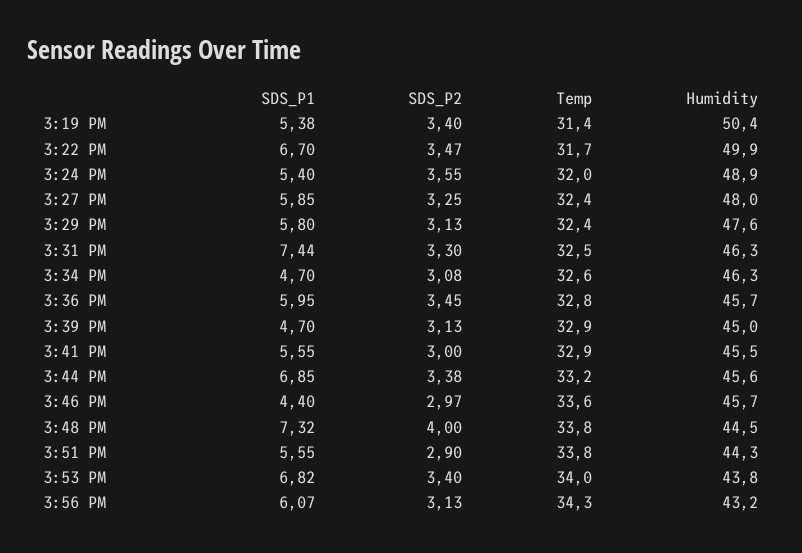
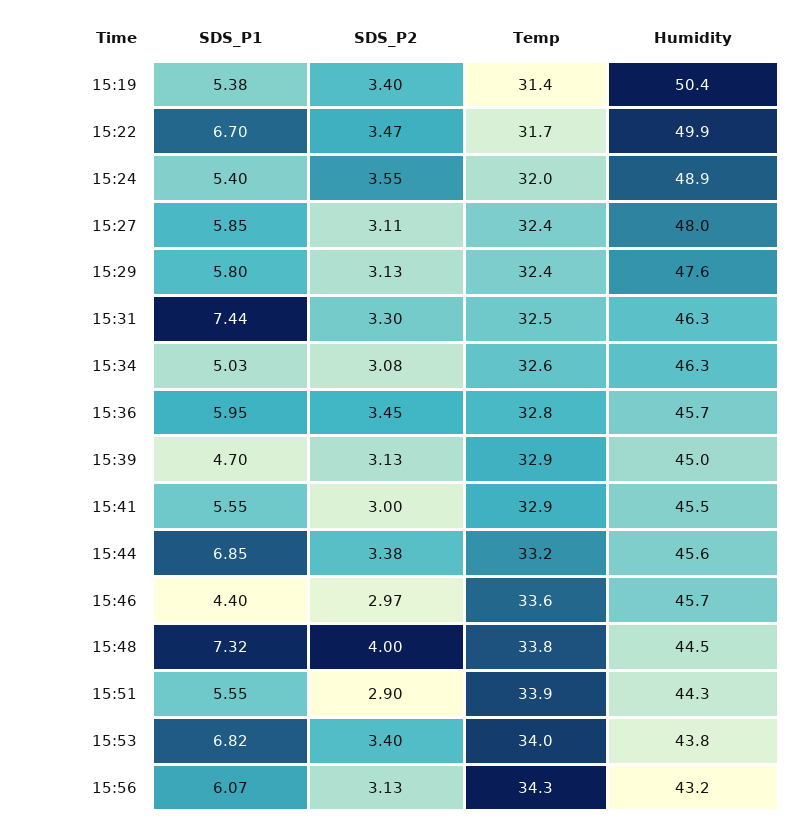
  {
    "SDS_P1": {
      "3:19 PM": 5.38,
      "3:22 PM": 6.7,
      "3:24 PM": 5.4,
      "3:27 PM": 5.85,
      "3:29 PM": 5.8,
      "3:31 PM": 7.44,
-     "3:34 PM": 4.7,
+     "3:34 PM": 5.03,
      "3:36 PM": 5.95,
      "3:39 PM": 4.7,
      "3:41 PM": 5.55,
      "3:44 PM": 6.85,
      "3:46 PM": 4.4,
      "3:48 PM": 7.32,
      "3:51 PM": 5.55,
      "3:53 PM": 6.82,
      "3:56 PM": 6.07
    },
    "SDS_P2": {
      "3:19 PM": 3.4,
      "3:22 PM": 3.47,
      "3:24 PM": 3.55,
-     "3:27 PM": 3.25,
+     "3:27 PM": 3.11,
      "3:29 PM": 3.13,
      "3:31 PM": 3.3,
      "3:34 PM": 3.08,
      "3:36 PM": 3.45,
      "3:39 PM": 3.13,
      "3:41 PM": 3,
      "3:44 PM": 3.38,
      "3:46 PM": 2.97,
      "3:48 PM": 4,
      "3:51 PM": 2.9,
      "3:53 PM": 3.4,
      "3:56 PM": 3.13
    },
    "Temp": {
      "3:19 PM": 31.4,
      "3:22 PM": 31.7,
      "3:24 PM": 32,
      "3:27 PM": 32.4,
      "3:29 PM": 32.4,
      "3:31 PM": 32.5,
      "3:34 PM": 32.6,
      "3:36 PM": 32.8,
      "3:39 PM": 32.9,
      "3:41 PM": 32.9,
      "3:44 PM": 33.2,
      "3:46 PM": 33.6,
      "3:48 PM": 33.8,
-     "3:51 PM": 33.8,
+     "3:51 PM": 33.9,
      "3:53 PM": 34,
      "3:56 PM": 34.3
    },
    "Humidity": {
      "3:19 PM": 50.4,
      "3:22 PM": 49.9,
      "3:24 PM": 48.9,
      "3:27 PM": 48,
      "3:29 PM": 47.6,
      "3:31 PM": 46.3,
      "3:34 PM": 46.3,
      "3:36 PM": 45.7,
      "3:39 PM": 45,
      "3:41 PM": 45.5,
      "3:44 PM": 45.6,
      "3:46 PM": 45.7,
      "3:48 PM": 44.5,
      "3:51 PM": 44.3,
      "3:53 PM": 43.8,
      "3:56 PM": 43.2
    }
  }

